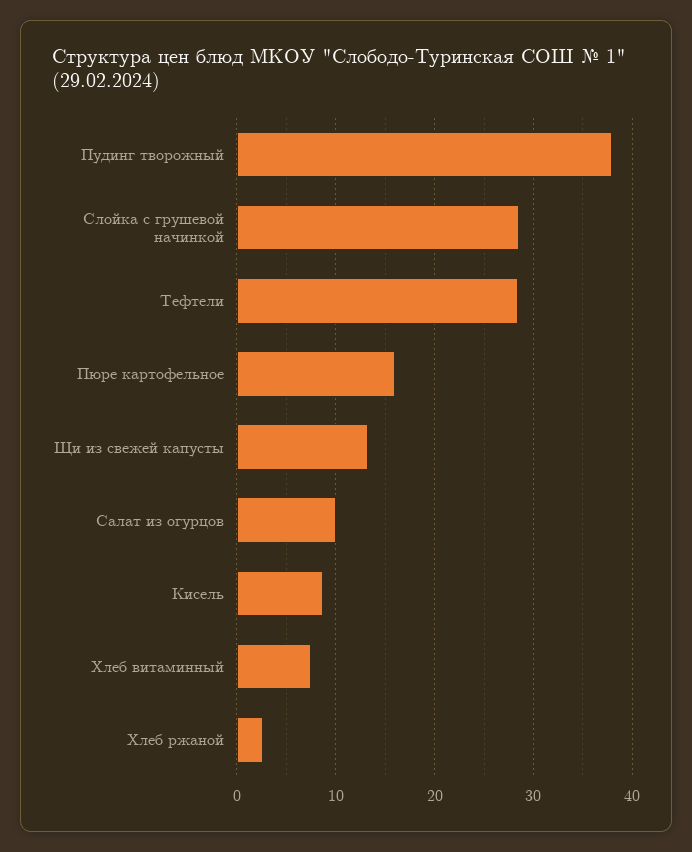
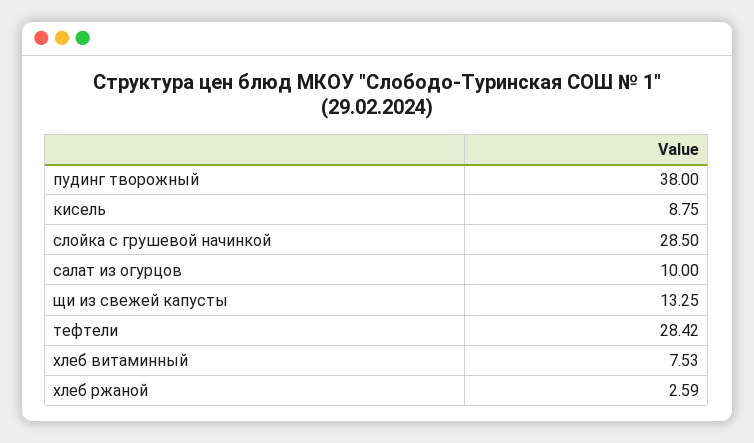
  {
    "Пудинг творожный": 38,
    "Слойка с грушевой начинкой": 28.5,
    "Тефтели": 28.42,
-   "Пюре картофельное": 16,
    "Щи из свежей капусты": 13.25,
    "Салат из огурцов": 10,
    "Кисель": 8.75,
    "Хлеб витаминный": 7.53,
    "Хлеб ржаной": 2.59
  }

